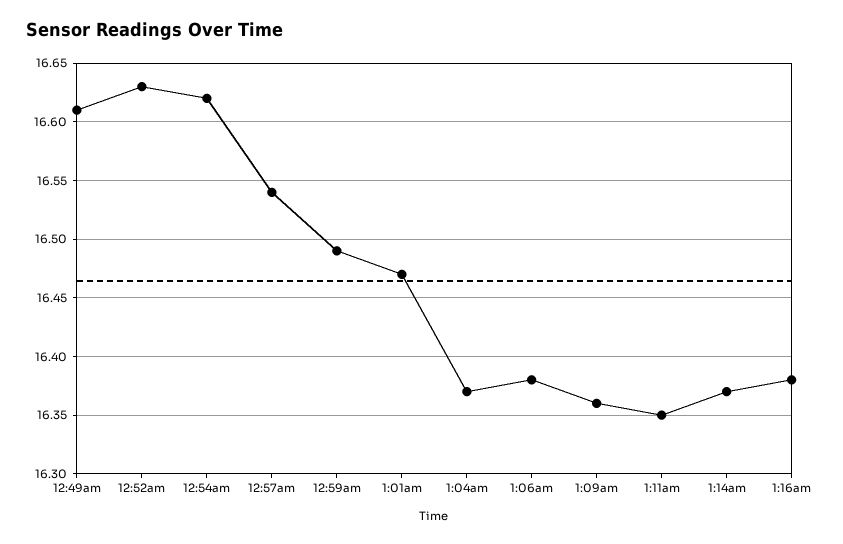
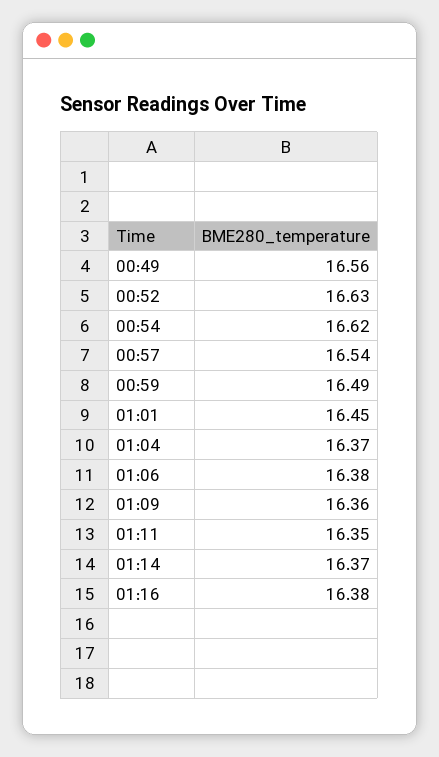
  {
-   "12:49am": 16.61,
+   "12:49am": 16.56,
    "12:52am": 16.63,
    "12:54am": 16.62,
    "12:57am": 16.54,
    "12:59am": 16.49,
-   "1:01am": 16.47,
+   "1:01am": 16.45,
    "1:04am": 16.37,
    "1:06am": 16.38,
    "1:09am": 16.36,
    "1:11am": 16.35,
    "1:14am": 16.37,
    "1:16am": 16.38
  }

